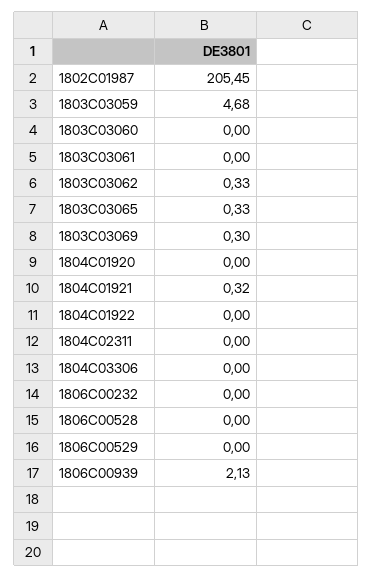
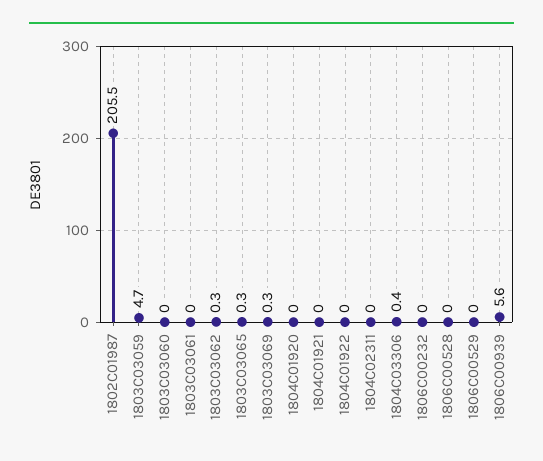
  {
    "1802C01987": 205.45,
    "1803C03059": 4.68,
    "1803C03060": 0,
    "1803C03061": 0,
    "1803C03062": 0.33,
    "1803C03065": 0.33,
    "1803C03069": 0.3,
    "1804C01920": 0,
-   "1804C01921": 0.32,
+   "1804C01921": 0,
    "1804C01922": 0,
    "1804C02311": 0,
-   "1804C03306": 0,
+   "1804C03306": 0.4,
    "1806C00232": 0,
    "1806C00528": 0,
    "1806C00529": 0,
-   "1806C00939": 2.13
+   "1806C00939": 5.6
  }

